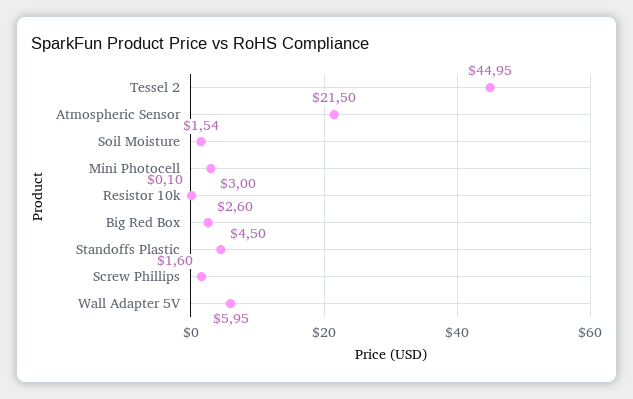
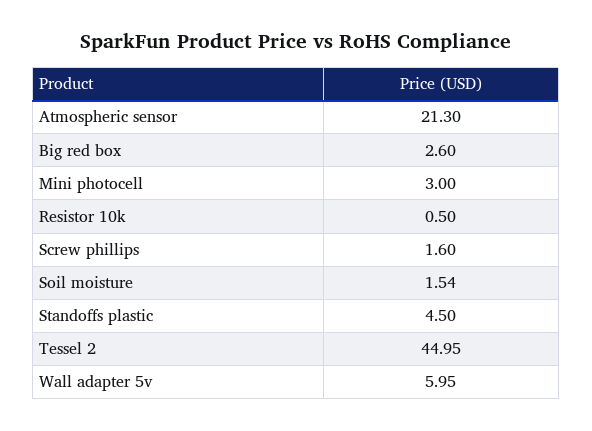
  {
    "Tessel 2": 44.95,
-   "Atmospheric Sensor": 21.5,
+   "Atmospheric Sensor": 21.3,
    "Soil Moisture": 1.54,
    "Mini Photocell": 3,
-   "Resistor 10k": 0.1,
+   "Resistor 10k": 0.5,
    "Big Red Box": 2.6,
    "Standoffs Plastic": 4.5,
    "Screw Phillips": 1.6,
    "Wall Adapter 5V": 5.95
  }

